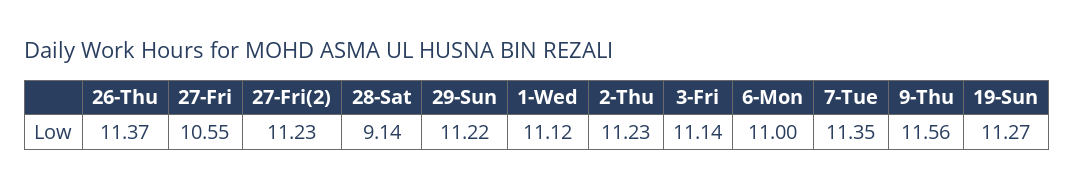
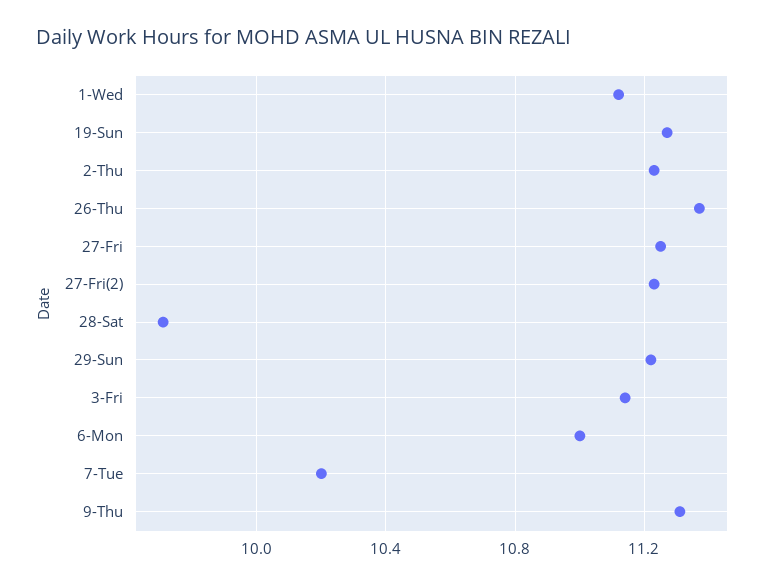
  {
    "26-Thu": 11.37,
-   "27-Fri": 10.55,
+   "27-Fri": 11.25,
    "27-Fri(2)": 11.23,
-   "28-Sat": 9.14,
+   "28-Sat": 9.7,
    "29-Sun": 11.22,
    "1-Wed": 11.12,
    "2-Thu": 11.23,
    "3-Fri": 11.14,
    "6-Mon": 11,
-   "7-Tue": 11.35,
+   "7-Tue": 10.2,
-   "9-Thu": 11.56,
+   "9-Thu": 11.3,
    "19-Sun": 11.27
  }

